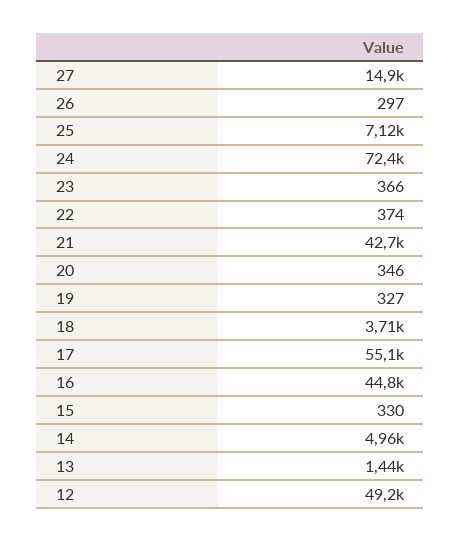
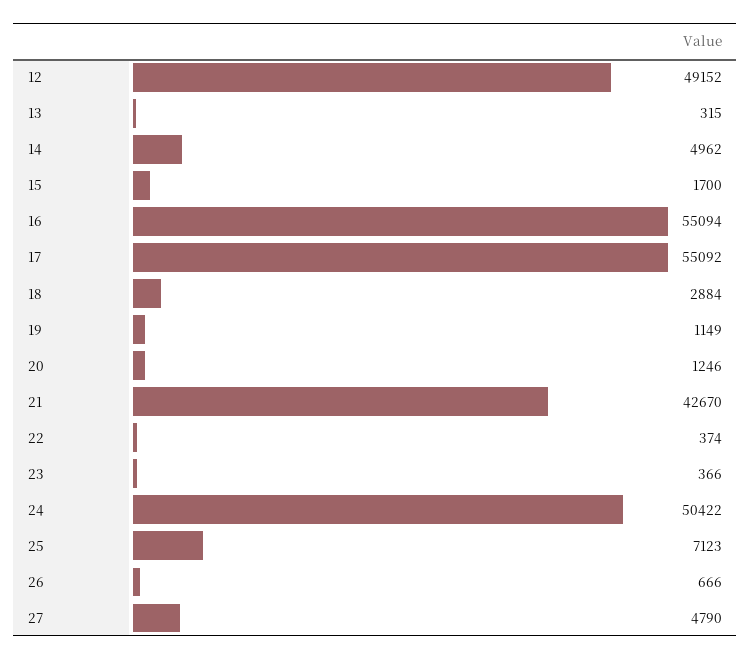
  {
-   "27": 14900,
+   "27": 4790,
-   "26": 297,
+   "26": 666,
    "25": 7123,
-   "24": 72400,
+   "24": 50422,
    "23": 366,
    "22": 374,
    "21": 42670,
-   "20": 346,
+   "20": 1246,
-   "19": 327,
+   "19": 1149,
-   "18": 3710,
+   "18": 2884,
    "17": 55092,
-   "16": 44800,
+   "16": 55094,
-   "15": 330,
+   "15": 1700,
    "14": 4962,
-   "13": 1440,
+   "13": 315,
    "12": 49152
  }

